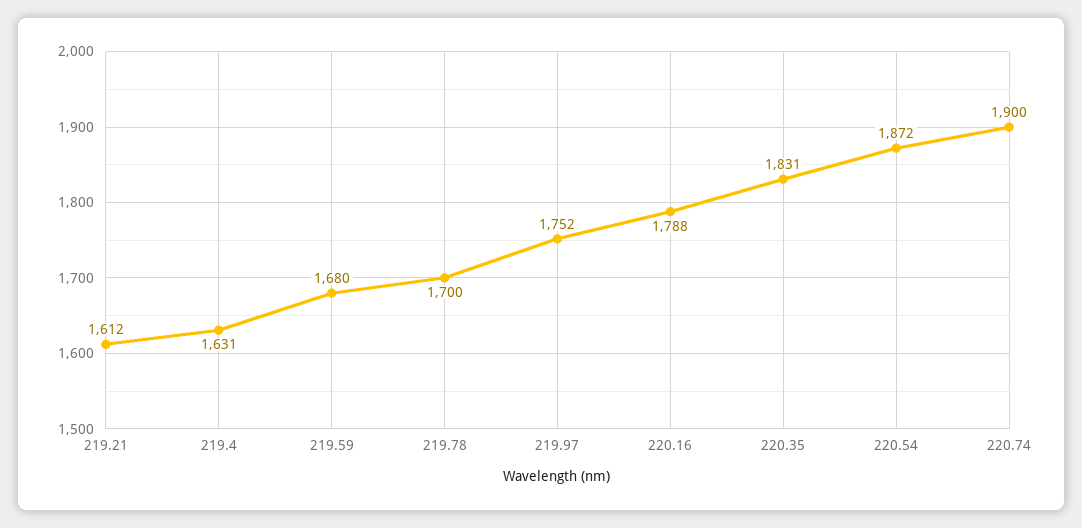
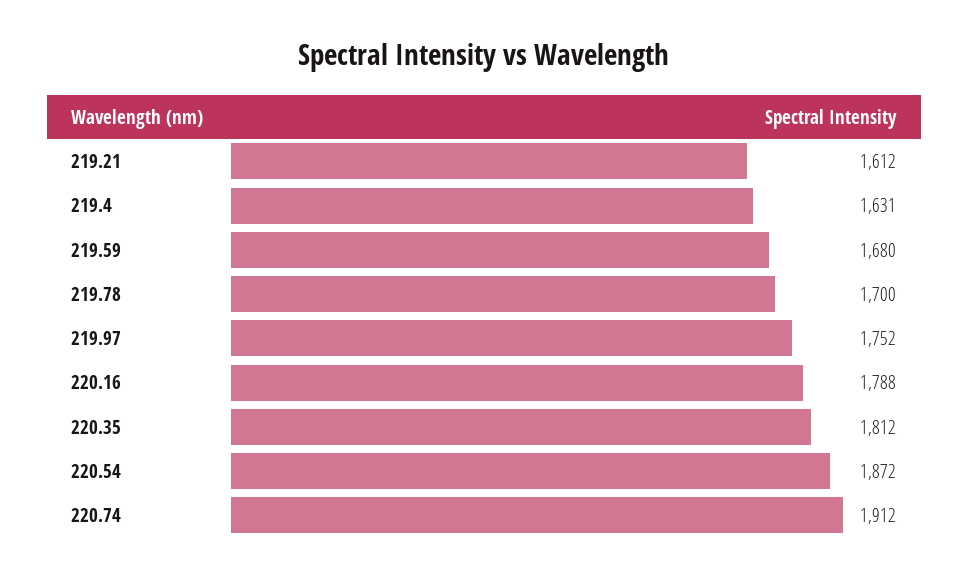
  {
    "219.21": 1612,
    "219.4": 1631,
    "219.59": 1680,
    "219.78": 1700,
    "219.97": 1752,
    "220.16": 1788,
-   "220.35": 1831,
+   "220.35": 1812,
    "220.54": 1872,
-   "220.74": 1900
+   "220.74": 1912
  }

